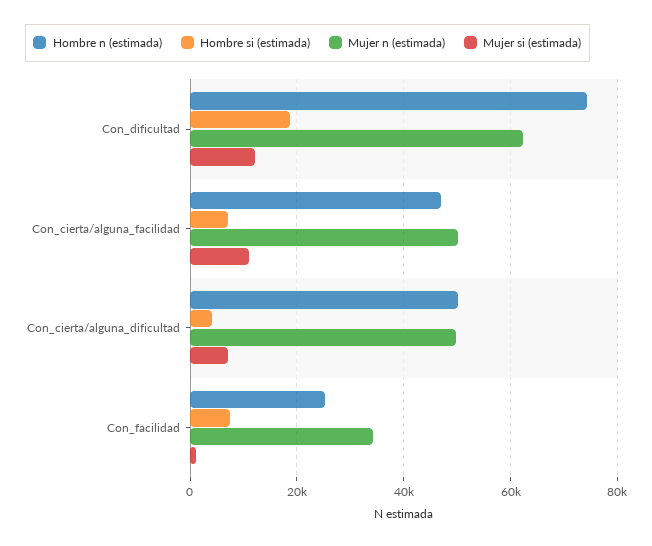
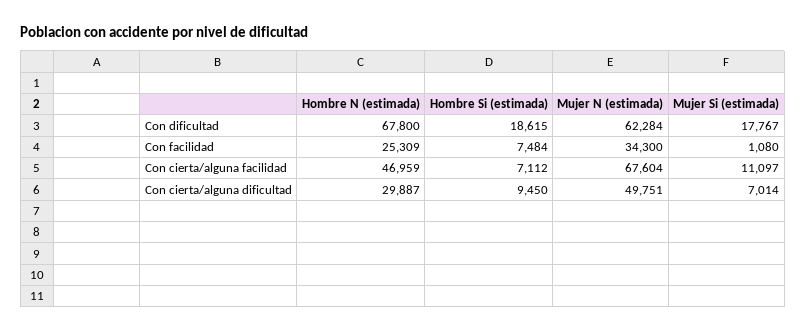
  {
    "Hombre n (estimada)": {
-     "Con_dificultad": 74000,
+     "Con_dificultad": 67800,
      "Con_cierta/alguna_facilidad": 46959,
-     "Con_cierta/alguna_dificultad": 50000,
+     "Con_cierta/alguna_dificultad": 29887,
      "Con_facilidad": 25309
    },
    "Hombre si (estimada)": {
      "Con_dificultad": 18615,
      "Con_cierta/alguna_facilidad": 7112,
-     "Con_cierta/alguna_dificultad": 4000,
+     "Con_cierta/alguna_dificultad": 9450,
      "Con_facilidad": 7484
    },
    "Mujer n (estimada)": {
      "Con_dificultad": 62284,
-     "Con_cierta/alguna_facilidad": 50000,
+     "Con_cierta/alguna_facilidad": 67604,
      "Con_cierta/alguna_dificultad": 49751,
      "Con_facilidad": 34300
    },
    "Mujer si (estimada)": {
-     "Con_dificultad": 12000,
+     "Con_dificultad": 17767,
      "Con_cierta/alguna_facilidad": 11097,
      "Con_cierta/alguna_dificultad": 7014,
      "Con_facilidad": 1080
    }
  }

